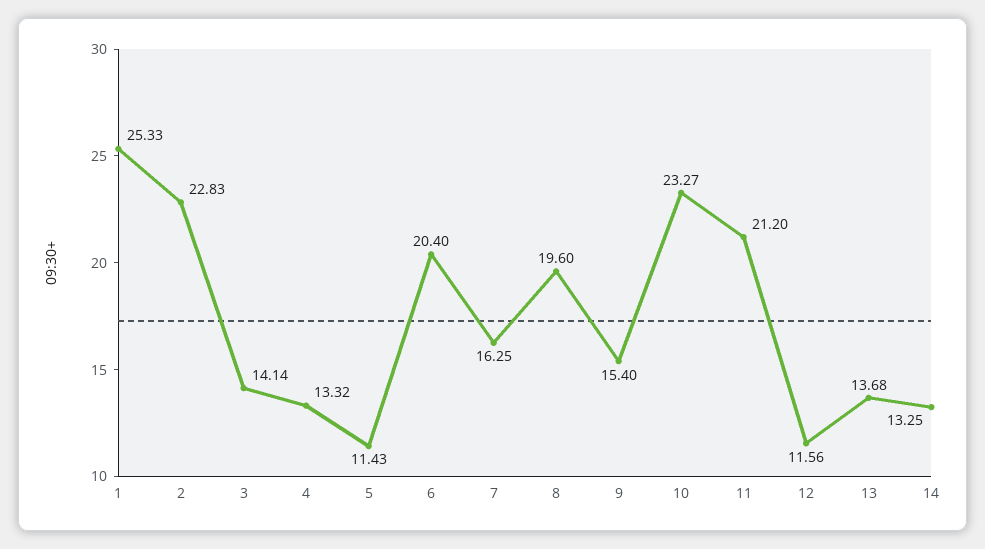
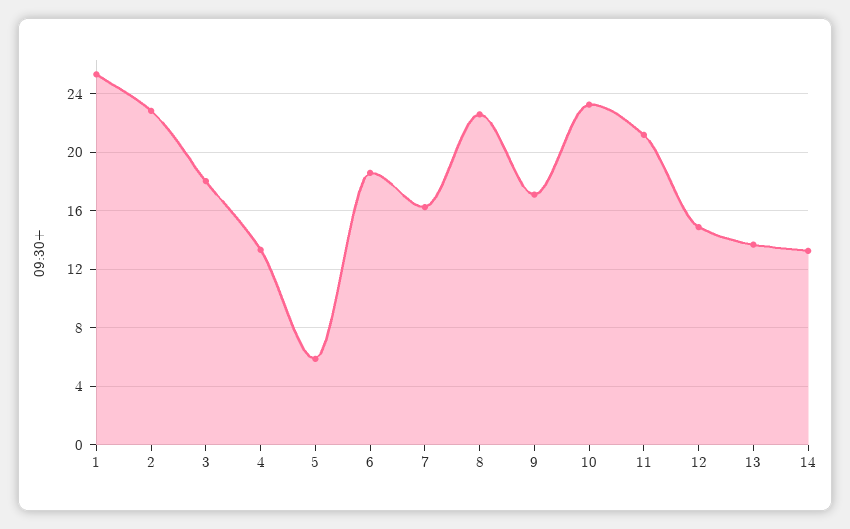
  {
    "1": 25.33,
    "2": 22.83,
-   "3": 14.14,
+   "3": 18,
    "4": 13.32,
-   "5": 11.43,
+   "5": 6,
-   "6": 20.4,
+   "6": 18.5,
    "7": 16.25,
-   "8": 19.6,
+   "8": 22.5,
-   "9": 15.4,
+   "9": 17,
    "10": 23.27,
    "11": 21.2,
-   "12": 11.56,
+   "12": 15,
    "13": 13.68,
    "14": 13.25
  }

